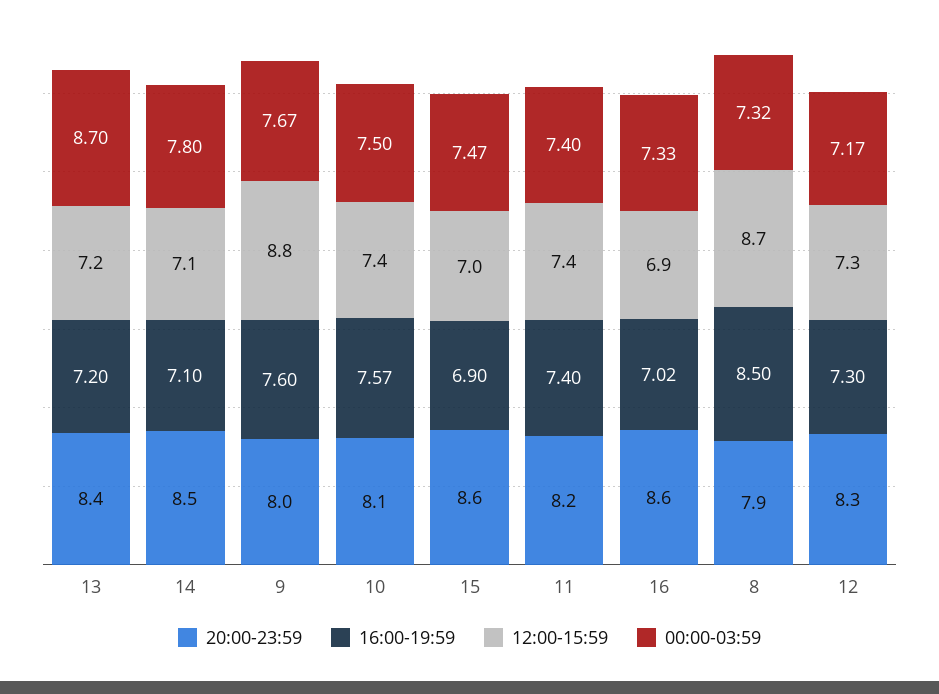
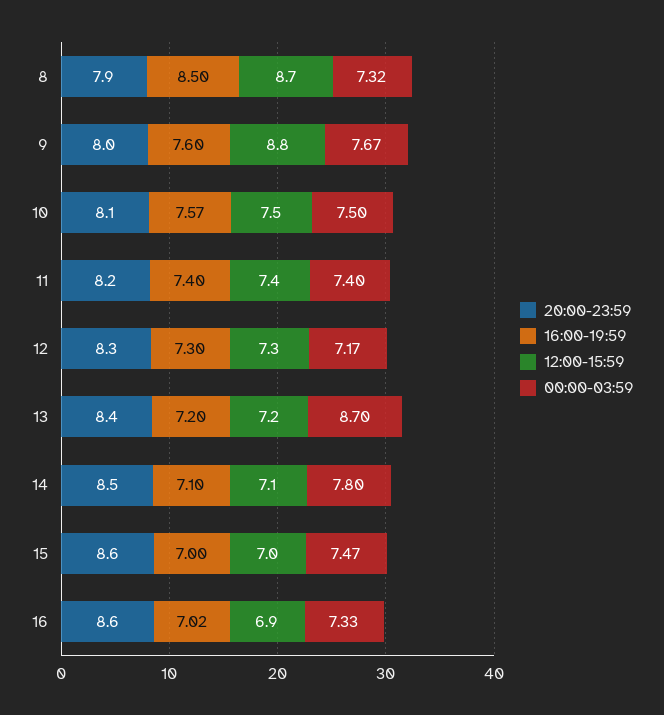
  {
    "20:00-23:59": {
      "13": 8.4,
      "14": 8.5,
      "9": 8,
      "10": 8.1,
      "15": 8.6,
      "11": 8.2,
      "16": 8.6,
      "8": 7.9,
      "12": 8.3
    },
    "16:00-19:59": {
      "13": 7.2,
      "14": 7.1,
      "9": 7.6,
      "10": 7.57,
-     "15": 6.9,
+     "15": 7,
      "11": 7.4,
      "16": 7.02,
      "8": 8.5,
      "12": 7.3
    },
    "12:00-15:59": {
      "13": 7.2,
      "14": 7.1,
      "9": 8.8,
-     "10": 7.4,
+     "10": 7.5,
      "15": 7,
      "11": 7.4,
      "16": 6.9,
      "8": 8.7,
      "12": 7.3
    },
    "00:00-03:59": {
      "13": 8.7,
      "14": 7.8,
      "9": 7.67,
      "10": 7.5,
      "15": 7.47,
      "11": 7.4,
      "16": 7.33,
      "8": 7.32,
      "12": 7.17
    }
  }

